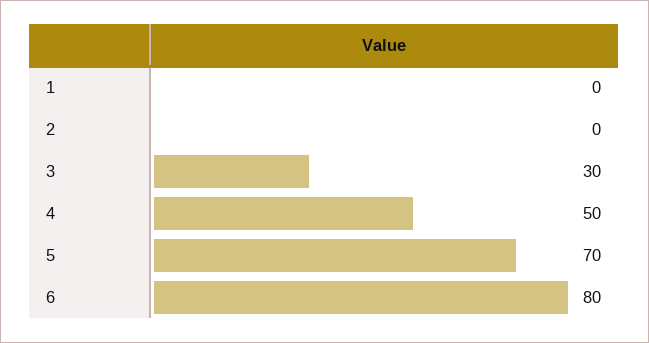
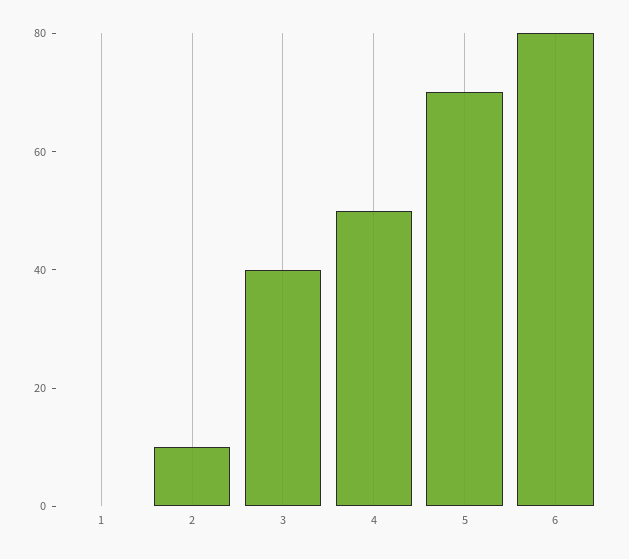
  {
    "1": 0,
-   "2": 0,
+   "2": 10,
-   "3": 30,
+   "3": 40,
    "4": 50,
    "5": 70,
    "6": 80
  }

